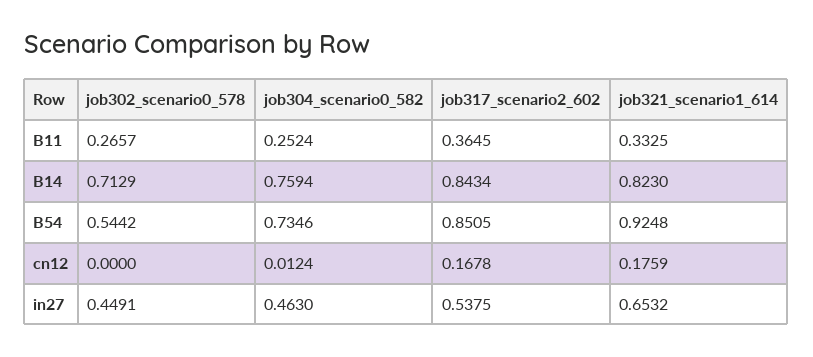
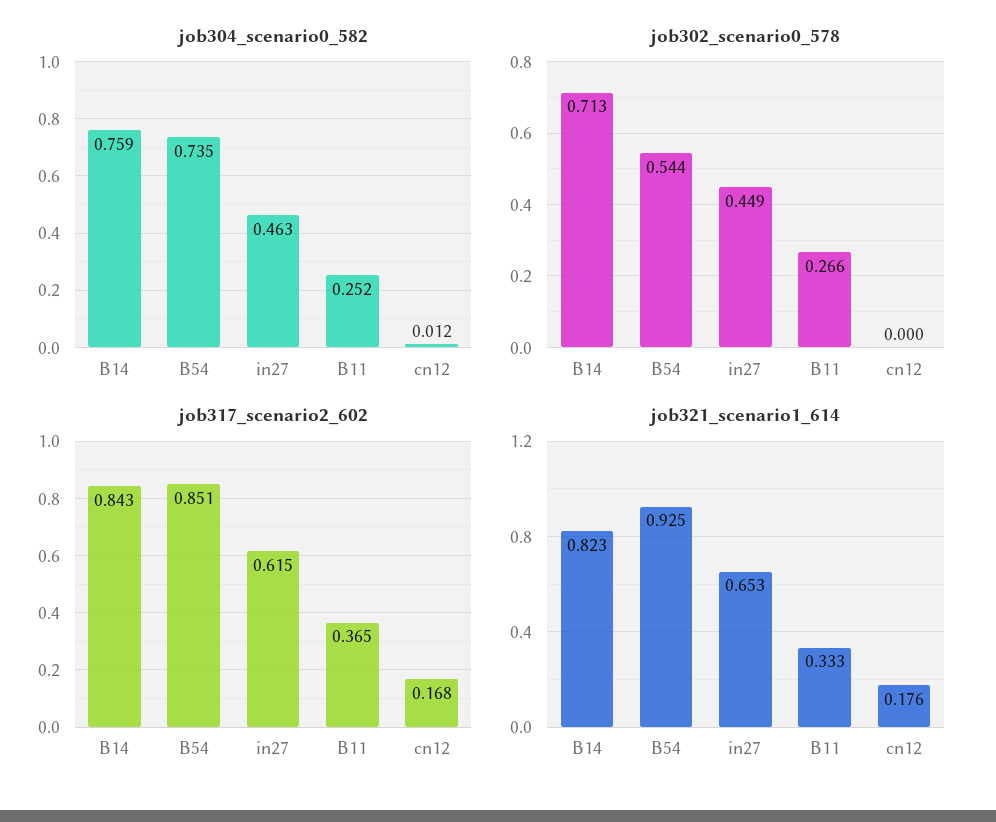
  {
    "job302_scenario0_578": {
      "B11": 0.2657,
      "B14": 0.7129,
      "B54": 0.5442,
      "cn12": 0,
      "in27": 0.4491
    },
    "job304_scenario0_582": {
      "B11": 0.2524,
      "B14": 0.7594,
      "B54": 0.7346,
      "cn12": 0.0124,
      "in27": 0.463
    },
    "job317_scenario2_602": {
      "B11": 0.3645,
      "B14": 0.8434,
      "B54": 0.8505,
      "cn12": 0.1678,
-     "in27": 0.5375
+     "in27": 0.615
    },
    "job321_scenario1_614": {
      "B11": 0.3325,
      "B14": 0.823,
      "B54": 0.9248,
      "cn12": 0.1759,
      "in27": 0.6532
    }
  }

